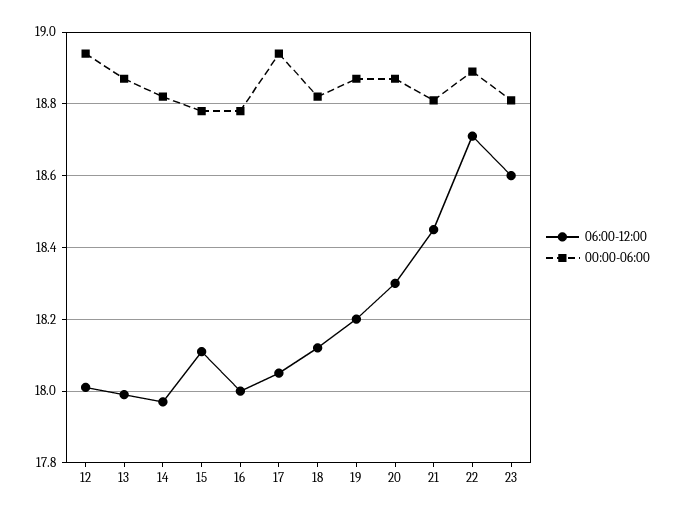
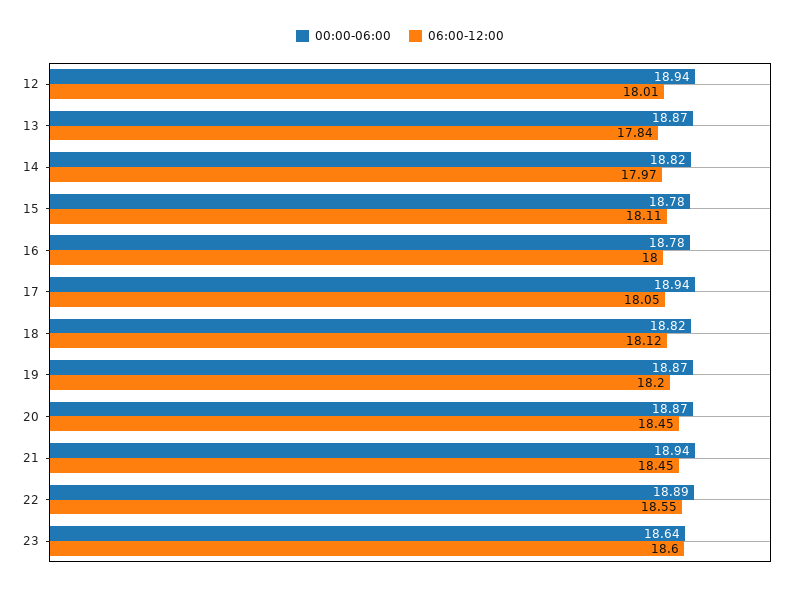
  {
    "06:00-12:00": {
      "12": 18.01,
-     "13": 18,
+     "13": 17.84,
      "14": 17.97,
      "15": 18.11,
      "16": 18,
      "17": 18.05,
      "18": 18.12,
      "19": 18.2,
-     "20": 18.3,
+     "20": 18.45,
      "21": 18.45,
-     "22": 18.7,
+     "22": 18.55,
      "23": 18.6
    },
    "00:00-06:00": {
      "12": 18.94,
      "13": 18.87,
      "14": 18.82,
      "15": 18.78,
      "16": 18.78,
      "17": 18.94,
      "18": 18.82,
      "19": 18.87,
      "20": 18.87,
-     "21": 18.8,
+     "21": 18.94,
      "22": 18.89,
-     "23": 18.8
+     "23": 18.64
    }
  }

